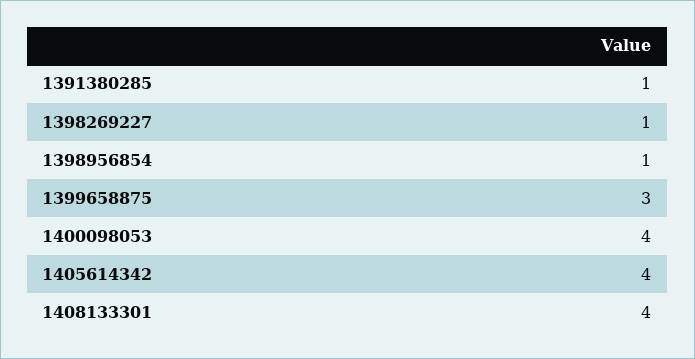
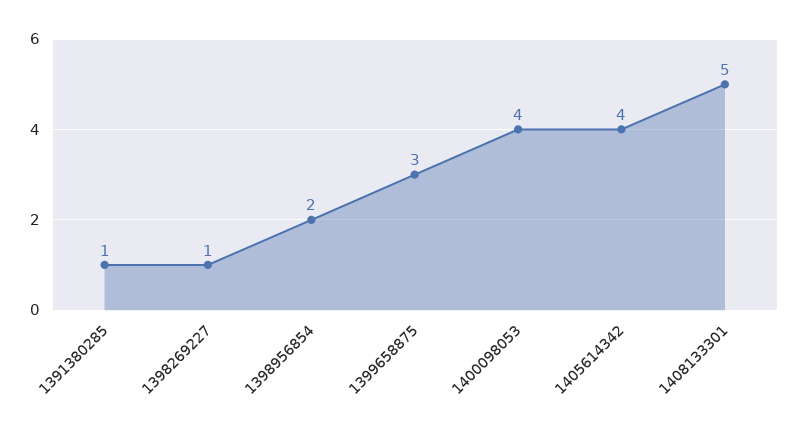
  {
    "1391380285": 1,
    "1398269227": 1,
-   "1398956854": 1,
+   "1398956854": 2,
    "1399658875": 3,
    "1400098053": 4,
    "1405614342": 4,
-   "1408133301": 4
+   "1408133301": 5
  }

